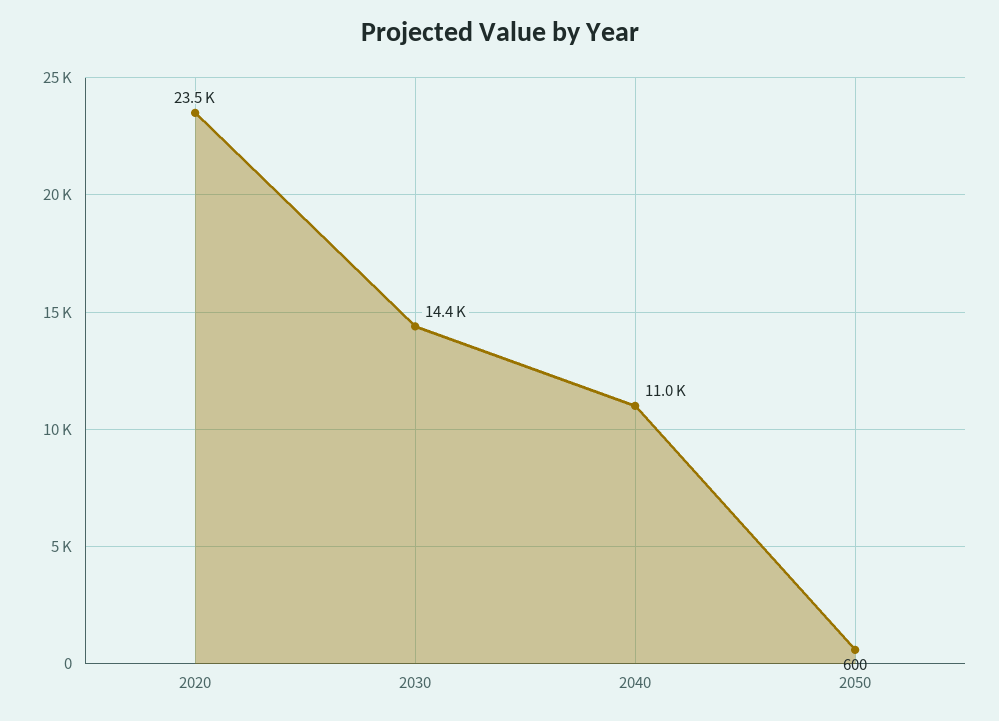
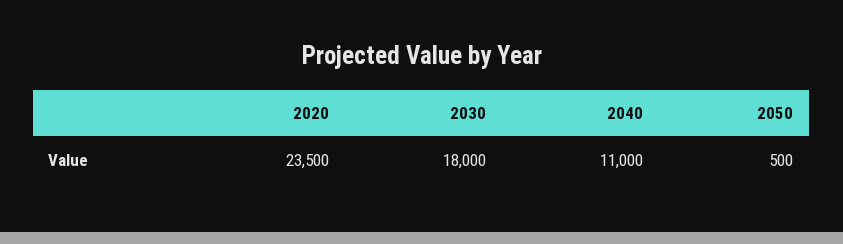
  {
    "2020": 23500,
-   "2030": 14400,
+   "2030": 18000,
    "2040": 11000,
-   "2050": 600
+   "2050": 500
  }

